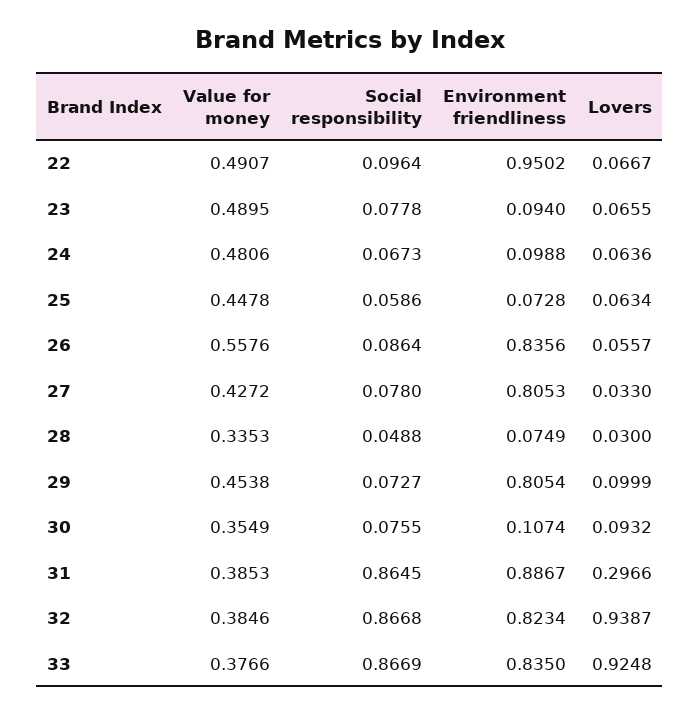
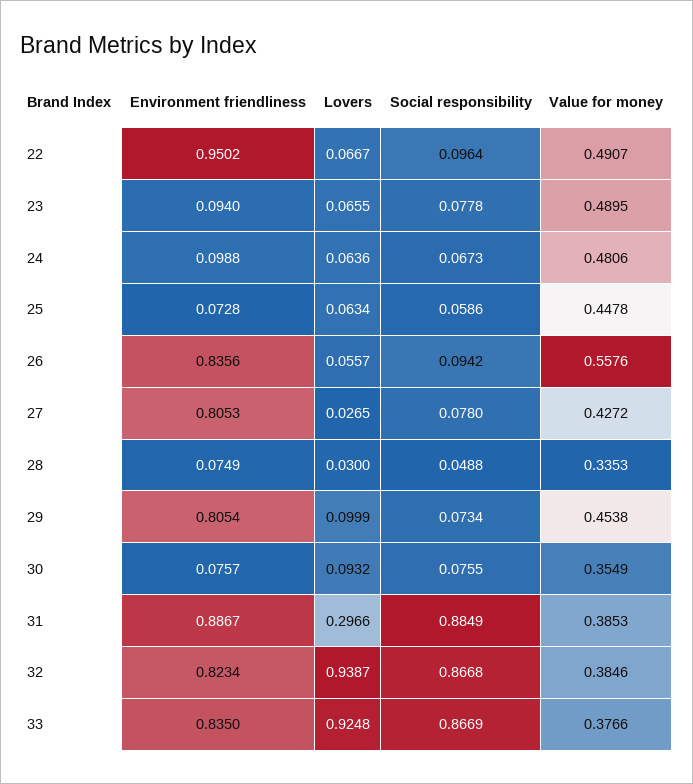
  {
    "Value for money": {
      "22": 0.4907,
      "23": 0.4895,
      "24": 0.4806,
      "25": 0.4478,
      "26": 0.5576,
      "27": 0.4272,
      "28": 0.3353,
      "29": 0.4538,
      "30": 0.3549,
      "31": 0.3853,
      "32": 0.3846,
      "33": 0.3766
    },
    "Social responsibility": {
      "22": 0.0964,
      "23": 0.0778,
      "24": 0.0673,
      "25": 0.0586,
-     "26": 0.0864,
+     "26": 0.0942,
      "27": 0.078,
      "28": 0.0488,
-     "29": 0.0727,
+     "29": 0.0734,
      "30": 0.0755,
-     "31": 0.8645,
+     "31": 0.8849,
      "32": 0.8668,
      "33": 0.8669
    },
    "Environment friendliness": {
      "22": 0.9502,
      "23": 0.094,
      "24": 0.0988,
      "25": 0.0728,
      "26": 0.8356,
      "27": 0.8053,
      "28": 0.0749,
      "29": 0.8054,
-     "30": 0.1074,
+     "30": 0.0757,
      "31": 0.8867,
      "32": 0.8234,
      "33": 0.835
    },
    "Lovers": {
      "22": 0.0667,
      "23": 0.0655,
      "24": 0.0636,
      "25": 0.0634,
      "26": 0.0557,
-     "27": 0.033,
+     "27": 0.0265,
      "28": 0.03,
      "29": 0.0999,
      "30": 0.0932,
      "31": 0.2966,
      "32": 0.9387,
      "33": 0.9248
    }
  }

